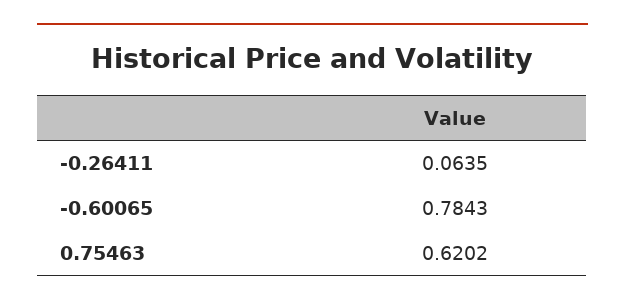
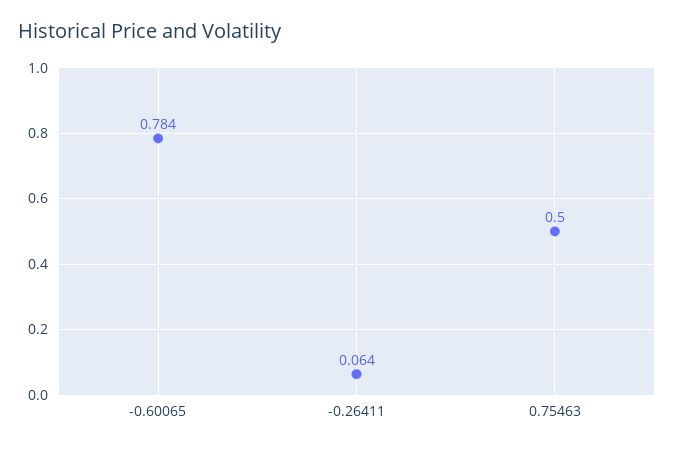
  {
    "-0.26411": 0.0635,
    "-0.60065": 0.7843,
-   "0.75463": 0.6202
+   "0.75463": 0.5
  }

